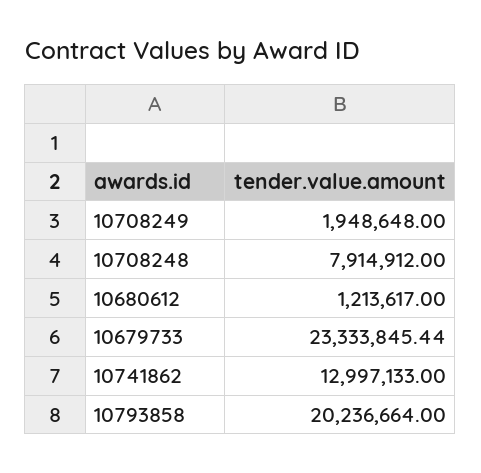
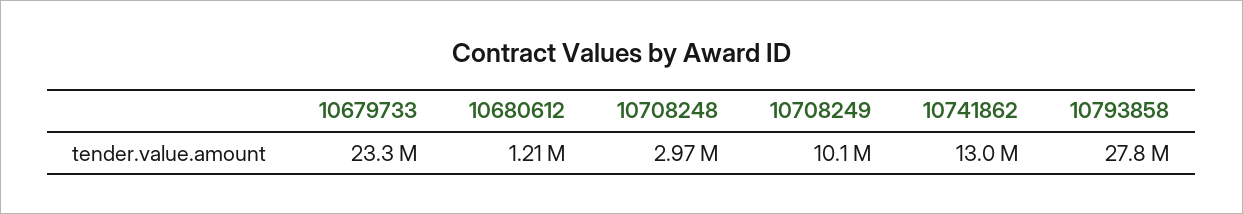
  {
-   "10708249": 1948648,
+   "10708249": 10100000,
-   "10708248": 7914912,
+   "10708248": 2970000,
    "10680612": 1213617,
    "10679733": 23333845.44,
    "10741862": 12997133,
-   "10793858": 20236664
+   "10793858": 27800000
  }

